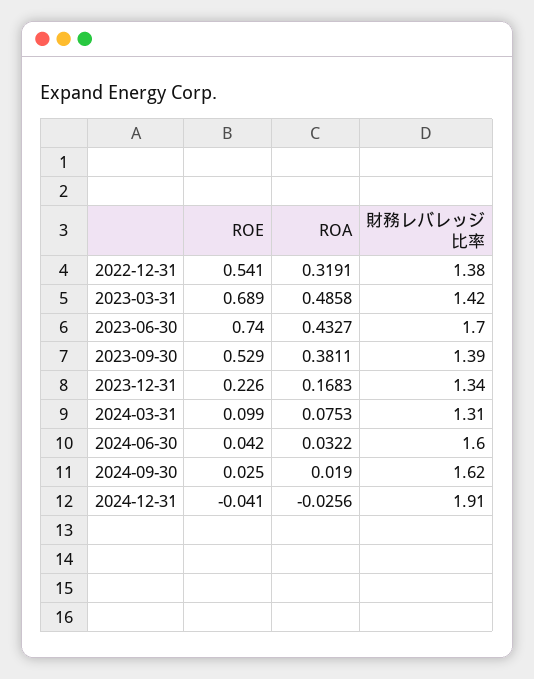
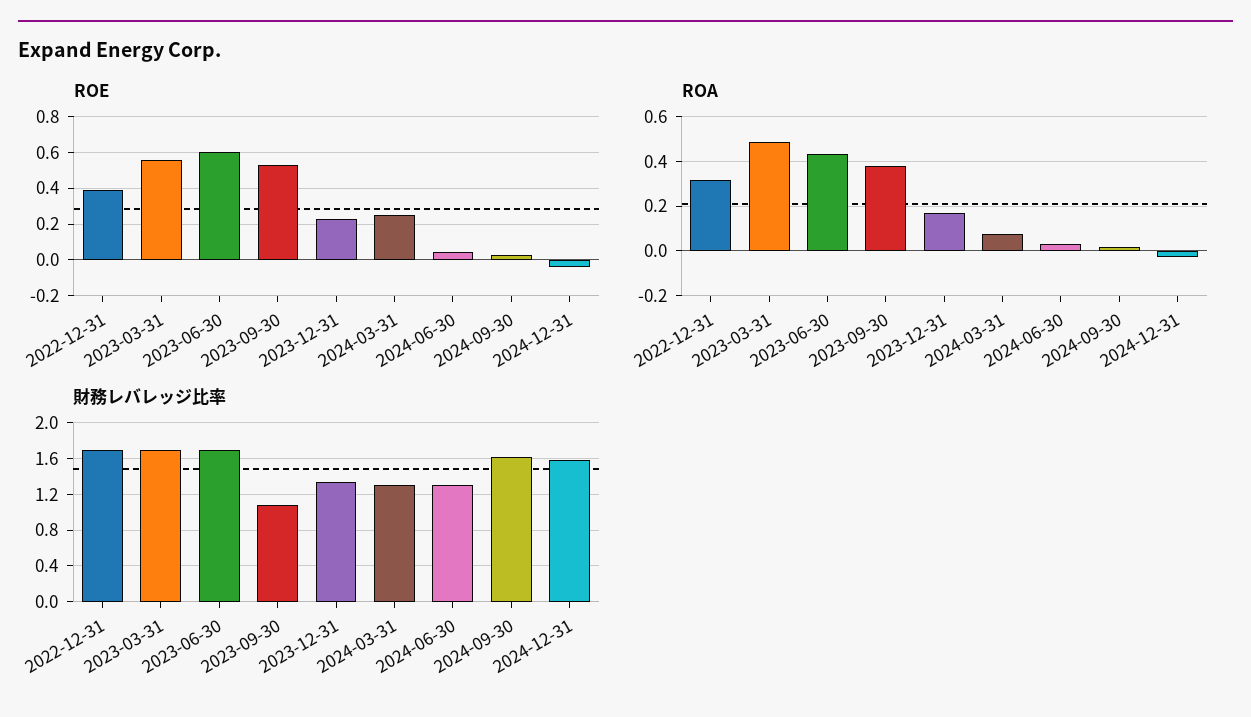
  {
    "ROE": {
-     "2022-12-31": 0.541,
+     "2022-12-31": 0.4,
-     "2023-03-31": 0.689,
+     "2023-03-31": 0.55,
-     "2023-06-30": 0.74,
+     "2023-06-30": 0.6,
      "2023-09-30": 0.529,
      "2023-12-31": 0.226,
-     "2024-03-31": 0.099,
+     "2024-03-31": 0.25,
      "2024-06-30": 0.042,
      "2024-09-30": 0.025,
      "2024-12-31": -0.041
    },
    "ROA": {
      "2022-12-31": 0.3191,
      "2023-03-31": 0.4858,
      "2023-06-30": 0.4327,
      "2023-09-30": 0.3811,
      "2023-12-31": 0.1683,
      "2024-03-31": 0.0753,
      "2024-06-30": 0.0322,
      "2024-09-30": 0.019,
      "2024-12-31": -0.0256
    },
    "財務レバレッジ比率": {
-     "2022-12-31": 1.38,
+     "2022-12-31": 1.7,
-     "2023-03-31": 1.42,
+     "2023-03-31": 1.7,
      "2023-06-30": 1.7,
-     "2023-09-30": 1.39,
+     "2023-09-30": 1.1,
      "2023-12-31": 1.34,
      "2024-03-31": 1.31,
-     "2024-06-30": 1.6,
+     "2024-06-30": 1.3,
      "2024-09-30": 1.62,
-     "2024-12-31": 1.91
+     "2024-12-31": 1.6
    }
  }

